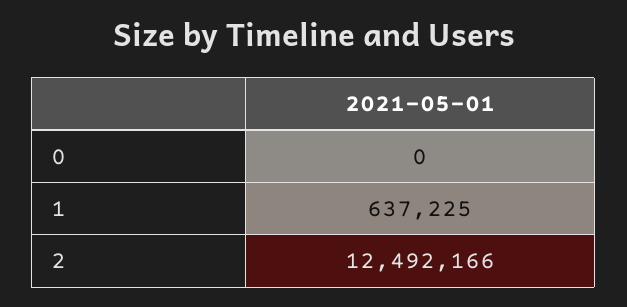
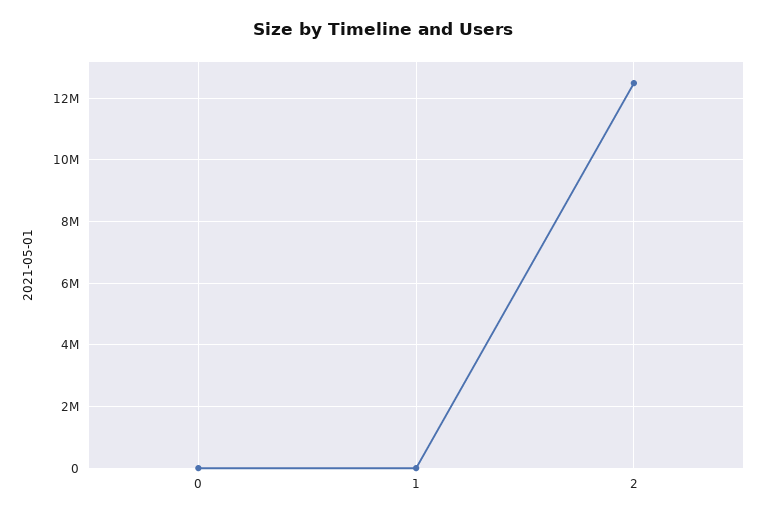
  {
    "0": 0,
-   "1": 637225,
+   "1": 0,
    "2": 12492166
  }

